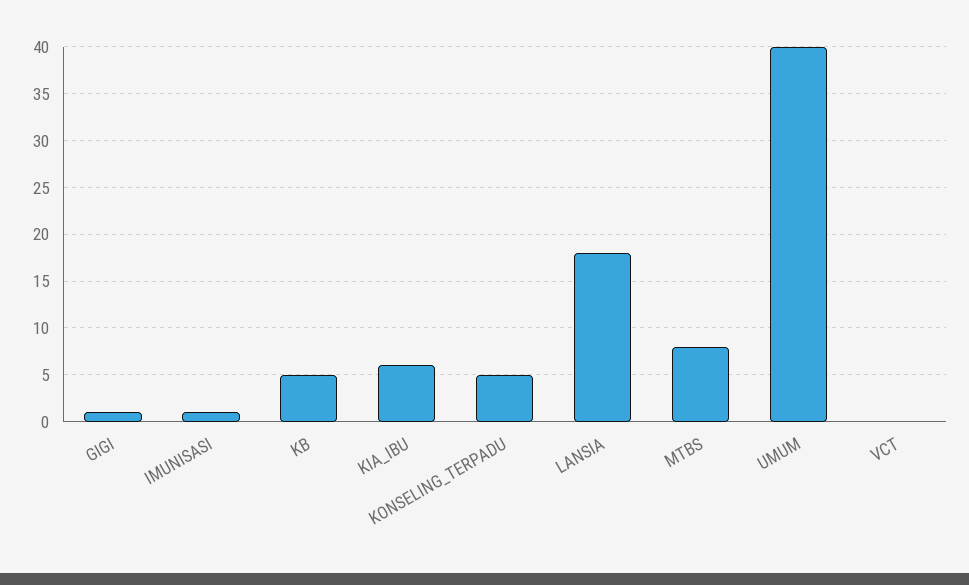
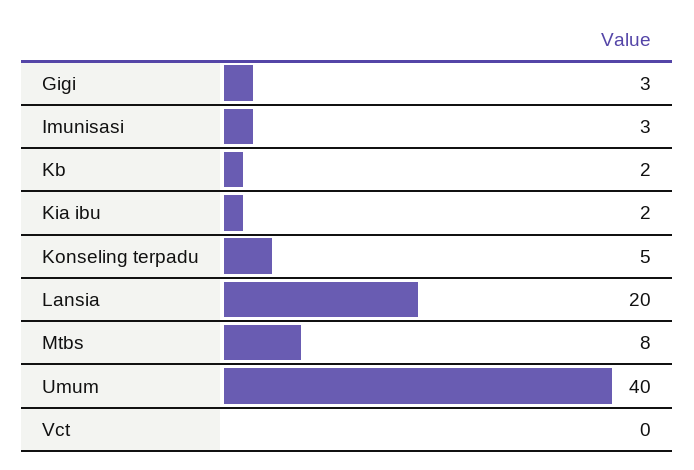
  {
-   "GIGI": 1,
+   "GIGI": 3,
-   "IMUNISASI": 1,
+   "IMUNISASI": 3,
-   "KB": 5,
+   "KB": 2,
-   "KIA_IBU": 6,
+   "KIA_IBU": 2,
    "KONSELING_TERPADU": 5,
-   "LANSIA": 18,
+   "LANSIA": 20,
    "MTBS": 8,
    "UMUM": 40,
    "VCT": 0
  }

